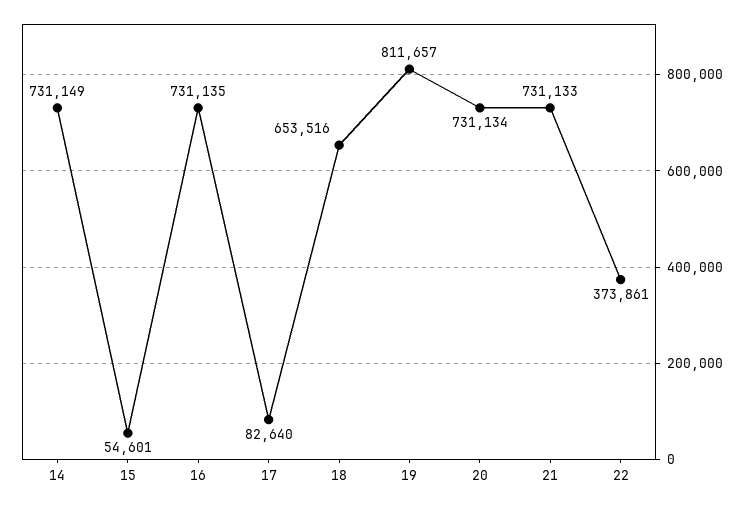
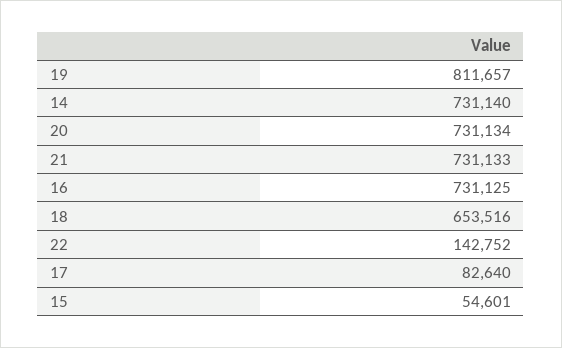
  {
-   "14": 731149,
+   "14": 731140,
    "15": 54601,
-   "16": 731135,
+   "16": 731125,
    "17": 82640,
    "18": 653516,
    "19": 811657,
    "20": 731134,
    "21": 731133,
-   "22": 373861
+   "22": 142752
  }

